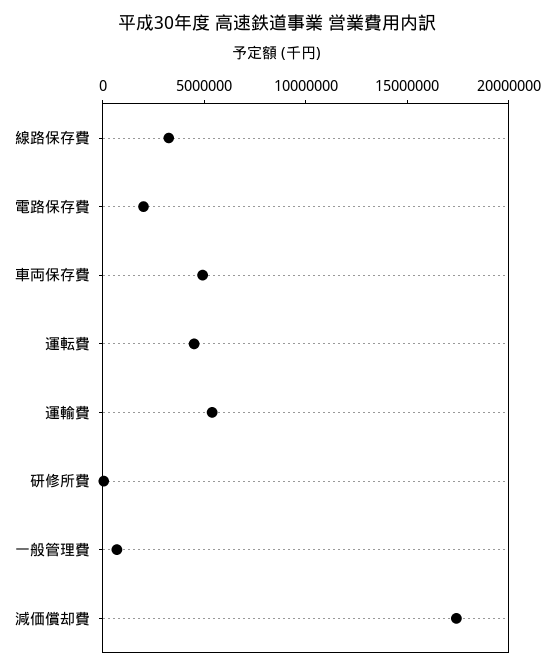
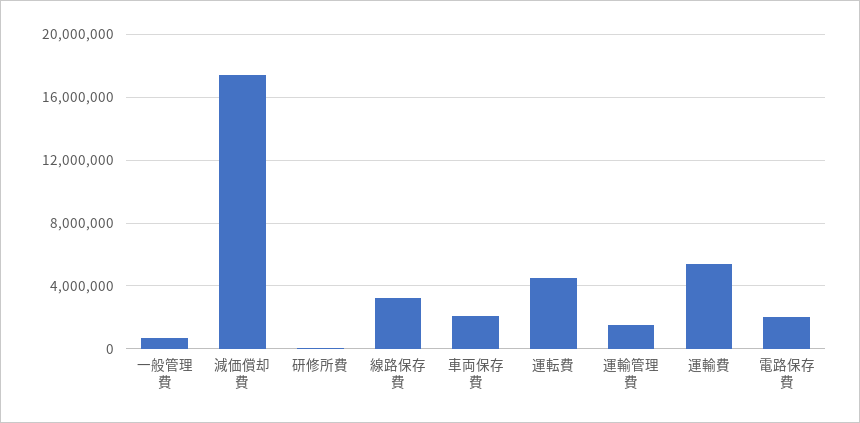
  {
    "線路保存費": 3500000,
    "電路保存費": 2000000,
-   "車両保存費": 5000000,
+   "車両保存費": 2000000,
    "運転費": 4500000,
    "運輸費": 5500000,
    "研修所費": 0,
    "一般管理費": 500000,
-   "減価償却費": 17500000
+   "減価償却費": 17500000,
+   "運輸管理費": 1500000
  }

